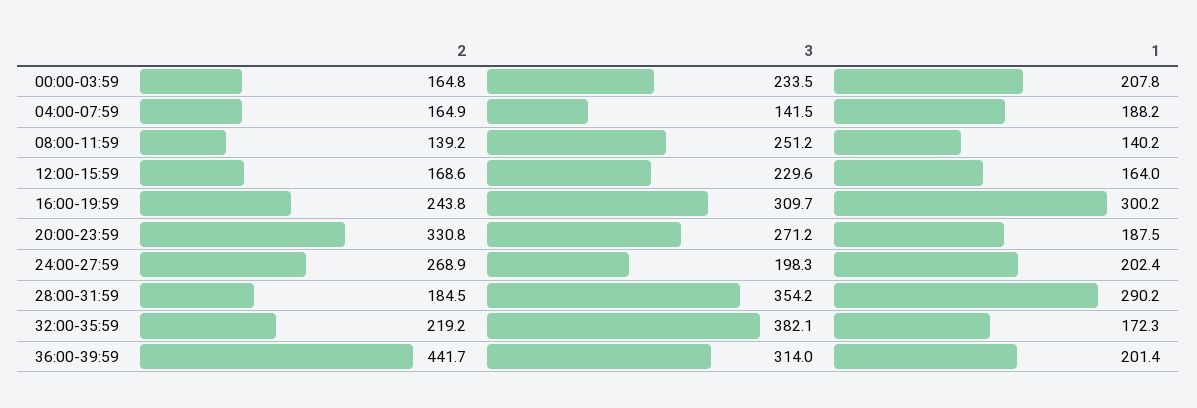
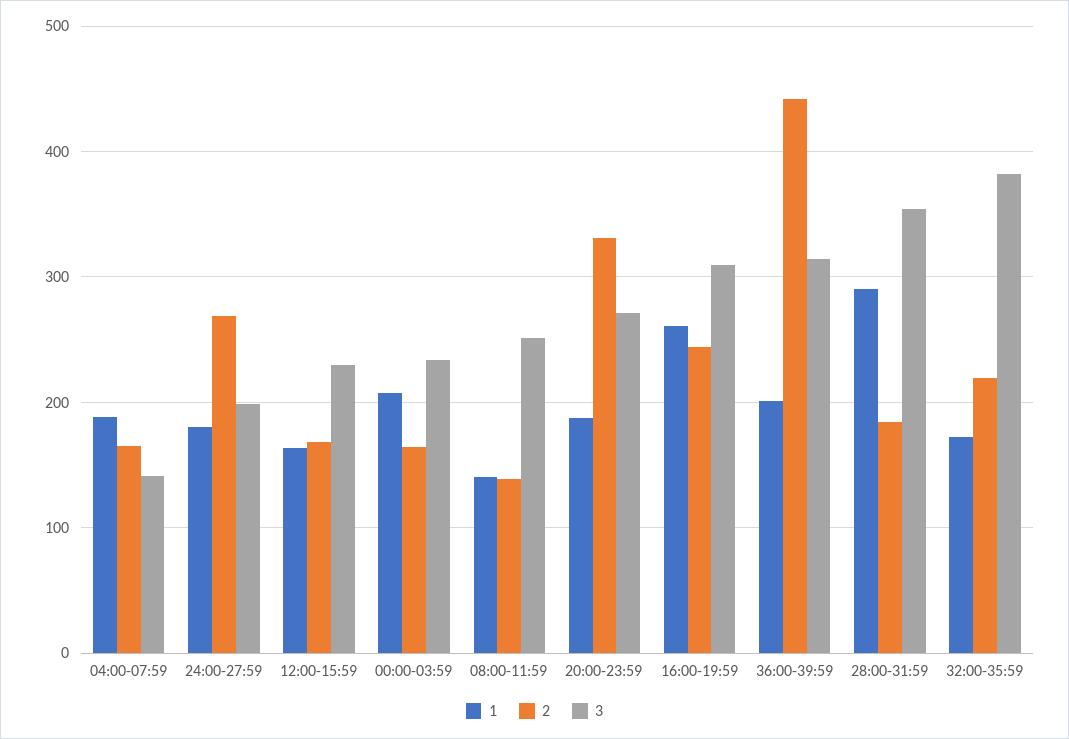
  {
    "2": {
      "00:00-03:59": 164.8,
      "04:00-07:59": 164.9,
      "08:00-11:59": 139.2,
      "12:00-15:59": 168.6,
      "16:00-19:59": 243.8,
      "20:00-23:59": 330.8,
      "24:00-27:59": 268.9,
      "28:00-31:59": 184.5,
      "32:00-35:59": 219.2,
      "36:00-39:59": 441.7
    },
    "3": {
      "00:00-03:59": 233.5,
      "04:00-07:59": 141.5,
      "08:00-11:59": 251.2,
      "12:00-15:59": 229.6,
      "16:00-19:59": 309.7,
      "20:00-23:59": 271.2,
      "24:00-27:59": 198.3,
      "28:00-31:59": 354.2,
      "32:00-35:59": 382.1,
      "36:00-39:59": 314
    },
    "1": {
      "00:00-03:59": 207.8,
      "04:00-07:59": 188.2,
      "08:00-11:59": 140.2,
      "12:00-15:59": 164,
-     "16:00-19:59": 300.2,
+     "16:00-19:59": 260,
      "20:00-23:59": 187.5,
-     "24:00-27:59": 202.4,
+     "24:00-27:59": 180,
      "28:00-31:59": 290.2,
      "32:00-35:59": 172.3,
      "36:00-39:59": 201.4
    }
  }

